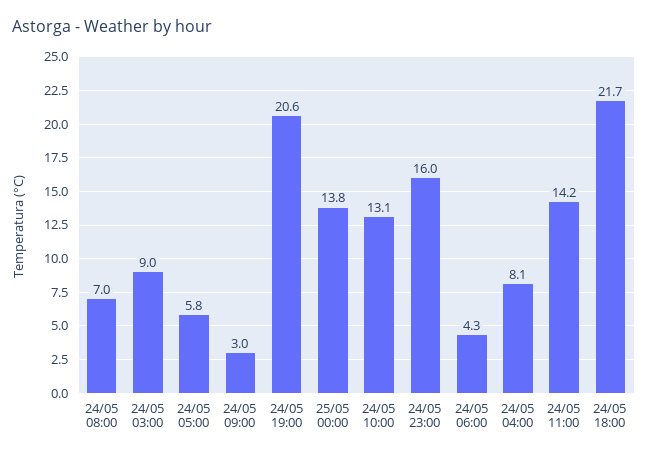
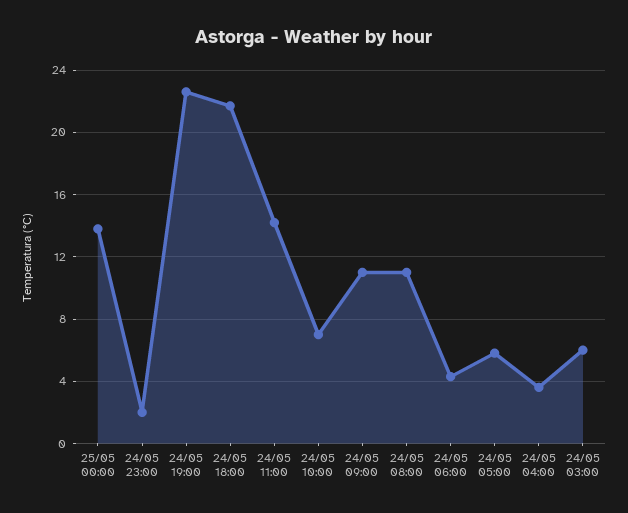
  {
-   "24/05 08:00": 7,
+   "24/05 08:00": 11,
-   "24/05 03:00": 9,
+   "24/05 03:00": 6,
    "24/05 05:00": 5.8,
-   "24/05 09:00": 3,
+   "24/05 09:00": 11,
-   "24/05 19:00": 20.6,
+   "24/05 19:00": 22.5,
    "25/05 00:00": 13.8,
-   "24/05 10:00": 13.1,
+   "24/05 10:00": 7,
-   "24/05 23:00": 16,
+   "24/05 23:00": 2,
    "24/05 06:00": 4.3,
-   "24/05 04:00": 8.1,
+   "24/05 04:00": 3.5,
    "24/05 11:00": 14.2,
    "24/05 18:00": 21.7
  }

